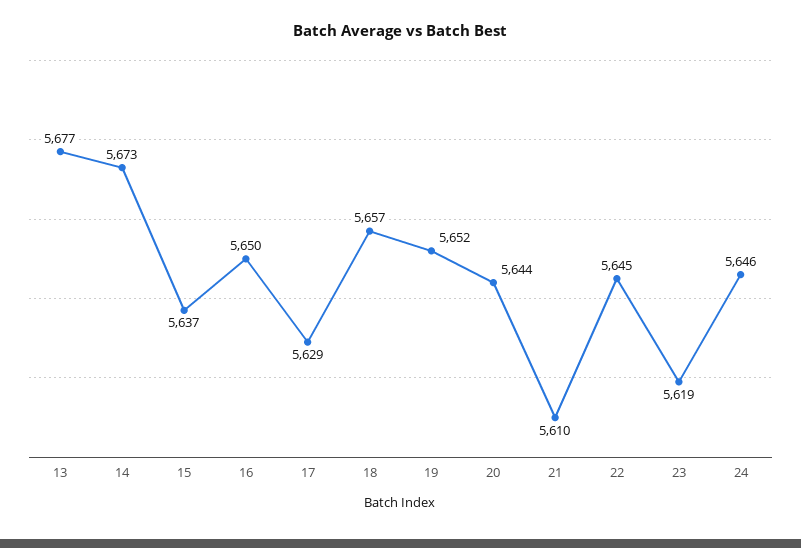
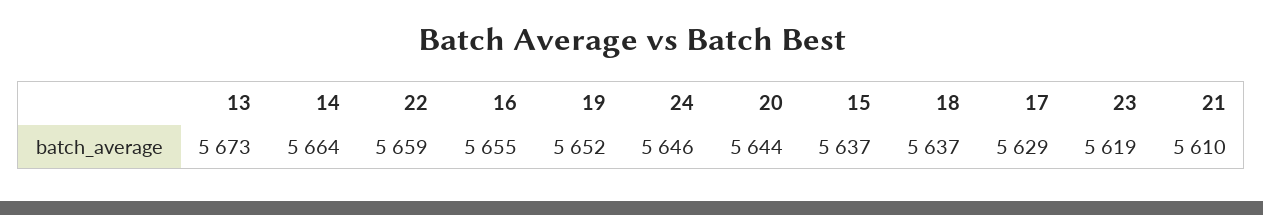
  {
-   "13": 5677,
+   "13": 5673,
-   "14": 5673,
+   "14": 5664,
    "15": 5637,
-   "16": 5650,
+   "16": 5655,
    "17": 5629,
-   "18": 5657,
+   "18": 5637,
    "19": 5652,
    "20": 5644,
    "21": 5610,
-   "22": 5645,
+   "22": 5659,
    "23": 5619,
    "24": 5646
  }

